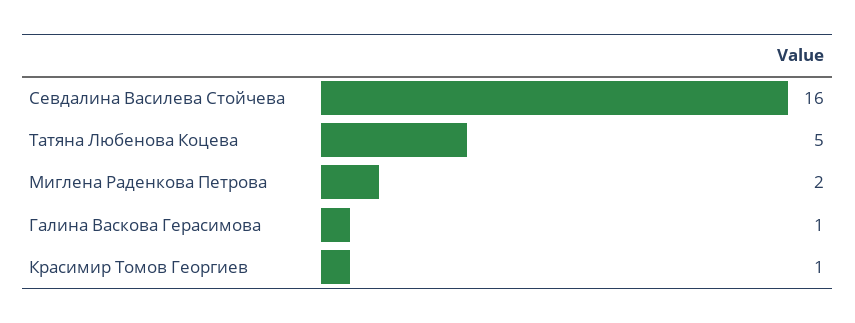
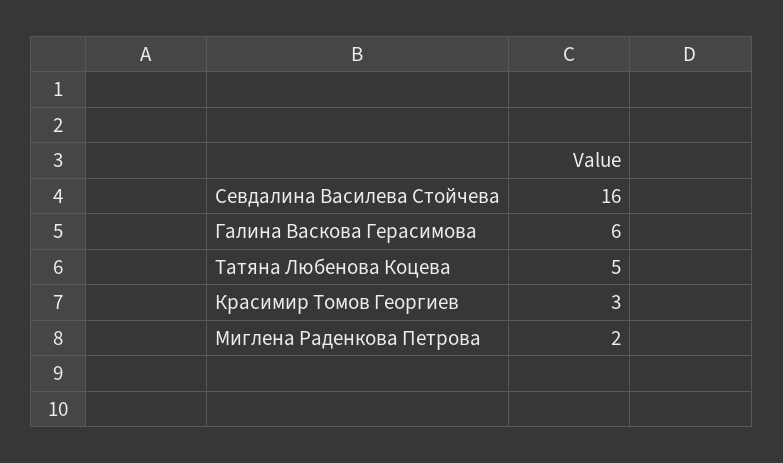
  {
    "Севдалина Василева Стойчева": 16,
    "Татяна Любенова Коцева": 5,
    "Миглена Раденкова Петрова": 2,
-   "Галина Васкова Герасимова": 1,
+   "Галина Васкова Герасимова": 6,
-   "Красимир Томов Георгиев": 1
+   "Красимир Томов Георгиев": 3
  }

